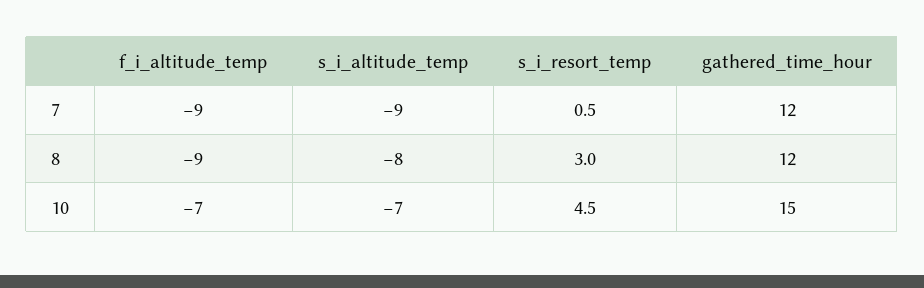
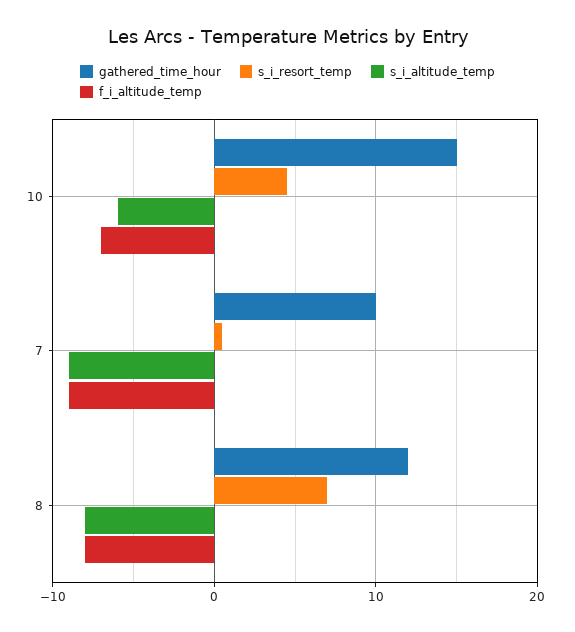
  {
    "f_i_altitude_temp": {
      "7": -9,
-     "8": -9,
+     "8": -8,
      "10": -7
    },
    "s_i_altitude_temp": {
      "7": -9,
      "8": -8,
-     "10": -7
+     "10": -6
    },
    "s_i_resort_temp": {
      "7": 0.5,
-     "8": 3,
+     "8": 7,
      "10": 4.5
    },
    "gathered_time_hour": {
-     "7": 12,
+     "7": 10,
      "8": 12,
      "10": 15
    }
  }

